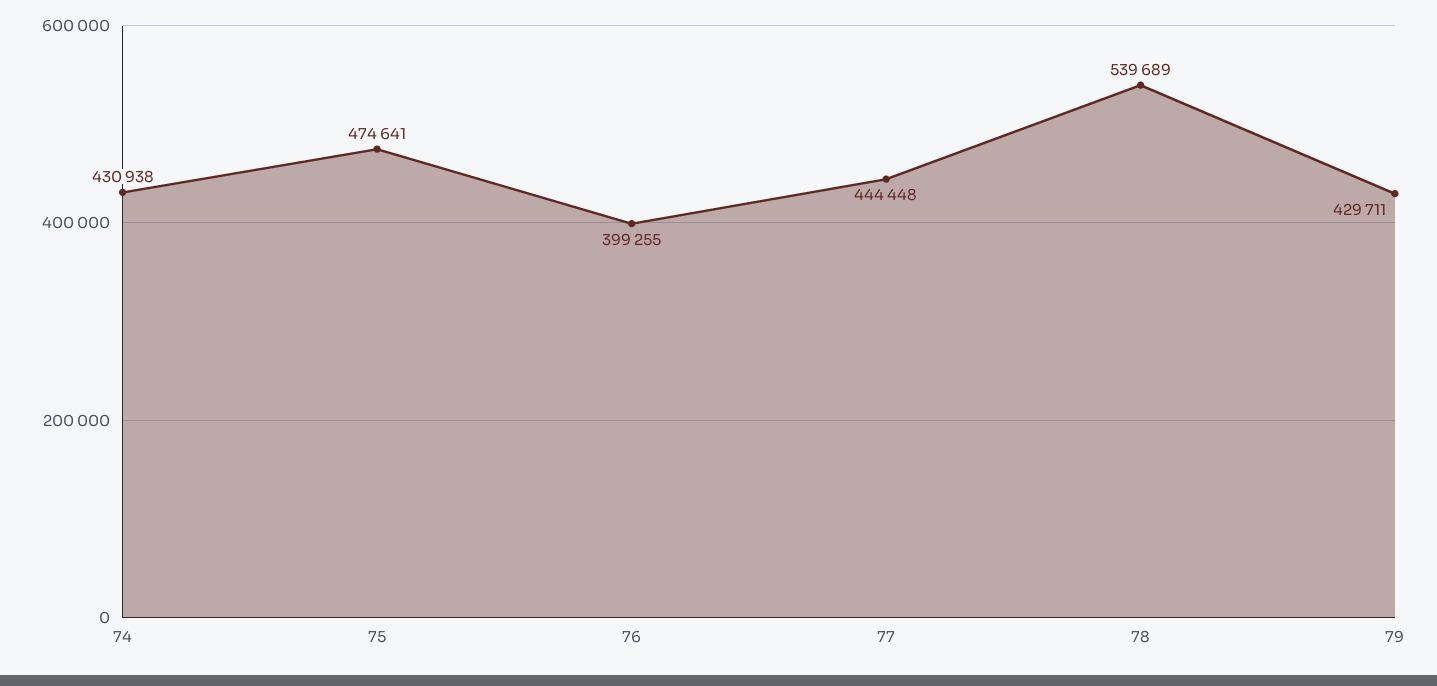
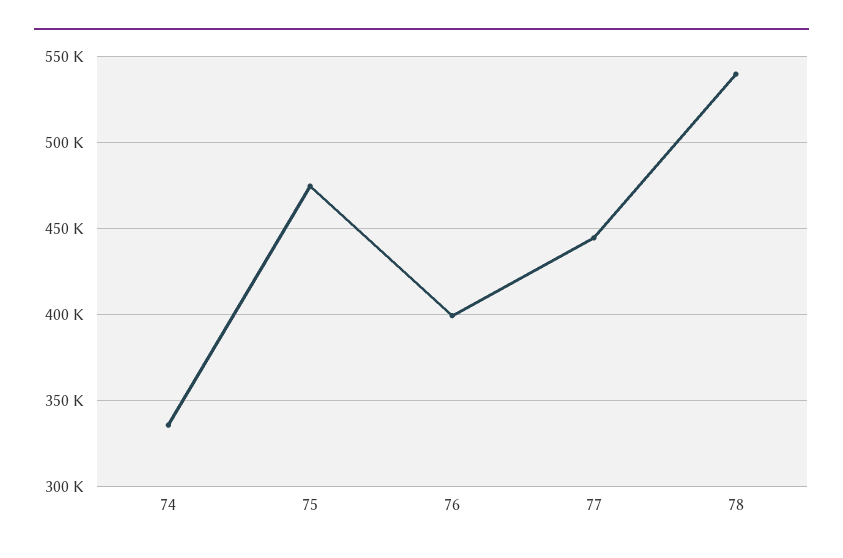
  {
-   "74": 430938,
+   "74": 335000,
    "75": 474641,
    "76": 399255,
    "77": 444448,
-   "78": 539689,
+   "78": 539689
-   "79": 429711
  }

